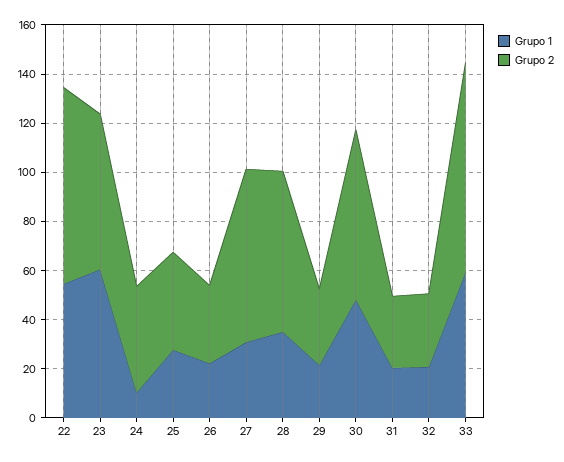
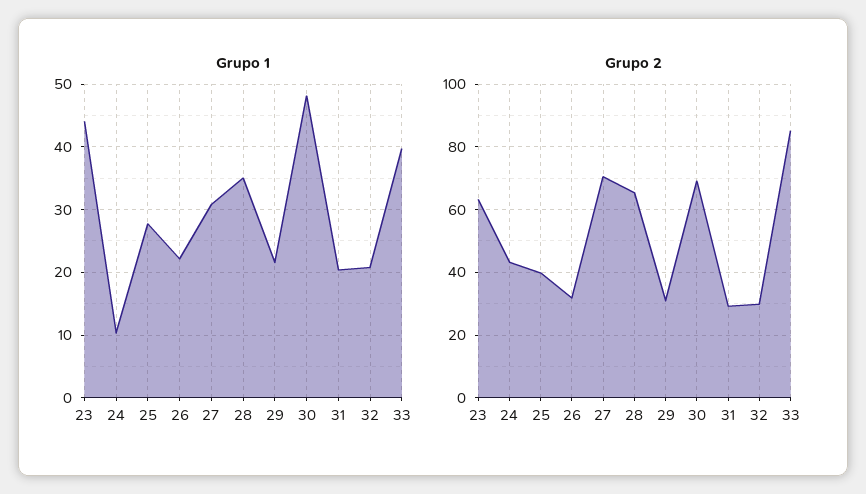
  {
    "Grupo 1": {
-     "22": 55,
-     "23": 60,
+     "23": 44,
      "24": 10,
      "25": 28,
      "26": 22,
      "27": 31,
      "28": 35,
      "29": 22,
      "30": 48,
      "31": 20,
      "32": 21,
-     "33": 60
+     "33": 40
    },
    "Grupo 2": {
-     "22": 80,
      "23": 64,
      "24": 44,
      "25": 40,
      "26": 32,
      "27": 70,
      "28": 66,
      "29": 30,
      "30": 70,
      "31": 30,
      "32": 30,
      "33": 86
    }
  }

